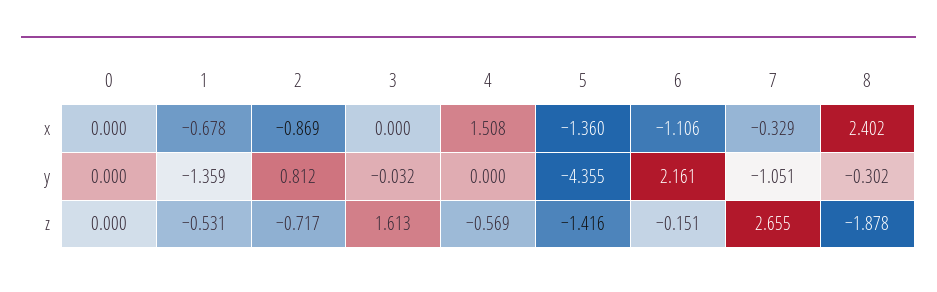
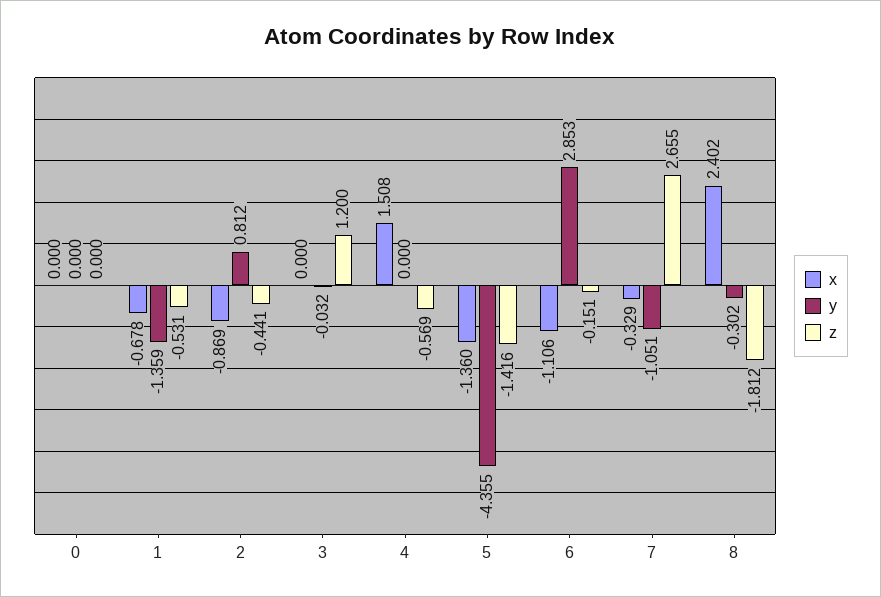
  {
    "x": {
      "0": 0,
      "1": -0.678,
      "2": -0.869,
      "3": 0,
      "4": 1.508,
      "5": -1.36,
      "6": -1.106,
      "7": -0.329,
      "8": 2.402
    },
    "y": {
      "0": 0,
      "1": -1.359,
      "2": 0.812,
      "3": -0.032,
      "4": 0,
      "5": -4.355,
-     "6": 2.161,
+     "6": 2.853,
      "7": -1.051,
      "8": -0.302
    },
    "z": {
      "0": 0,
      "1": -0.531,
-     "2": -0.717,
+     "2": -0.441,
-     "3": 1.613,
+     "3": 1.2,
      "4": -0.569,
      "5": -1.416,
      "6": -0.151,
      "7": 2.655,
-     "8": -1.878
+     "8": -1.812
    }
  }

